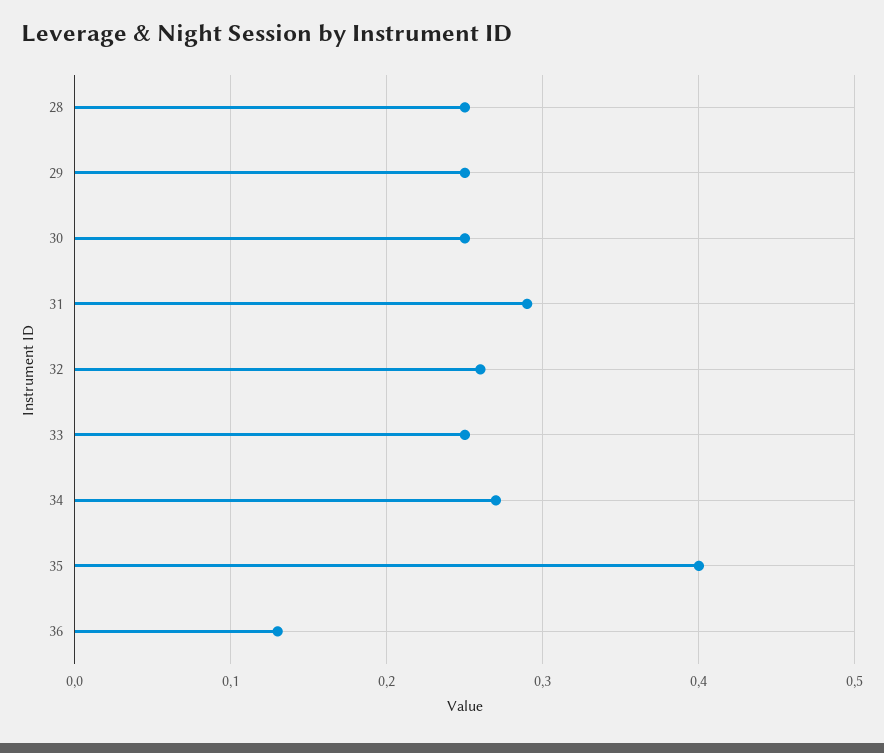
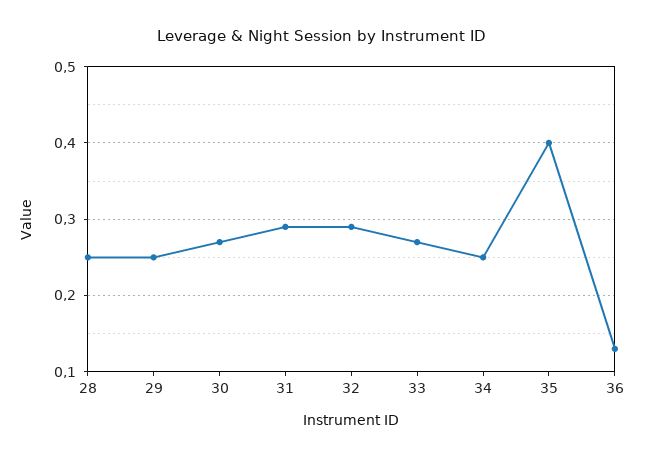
  {
    "28": 0.25,
    "29": 0.25,
-   "30": 0.25,
+   "30": 0.27,
    "31": 0.29,
-   "32": 0.26,
+   "32": 0.29,
-   "33": 0.25,
+   "33": 0.27,
-   "34": 0.27,
+   "34": 0.25,
    "35": 0.4,
    "36": 0.13
  }

